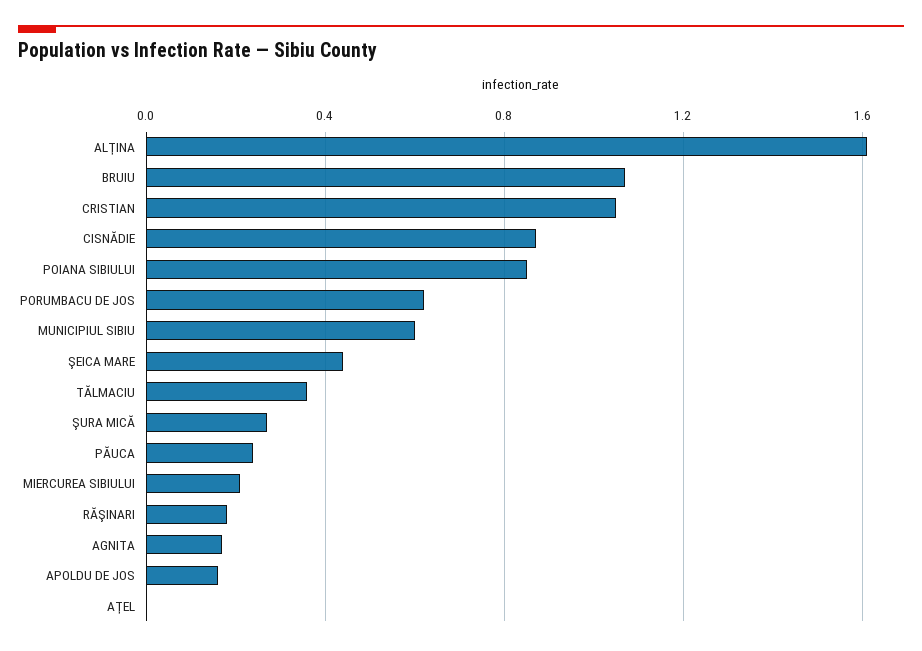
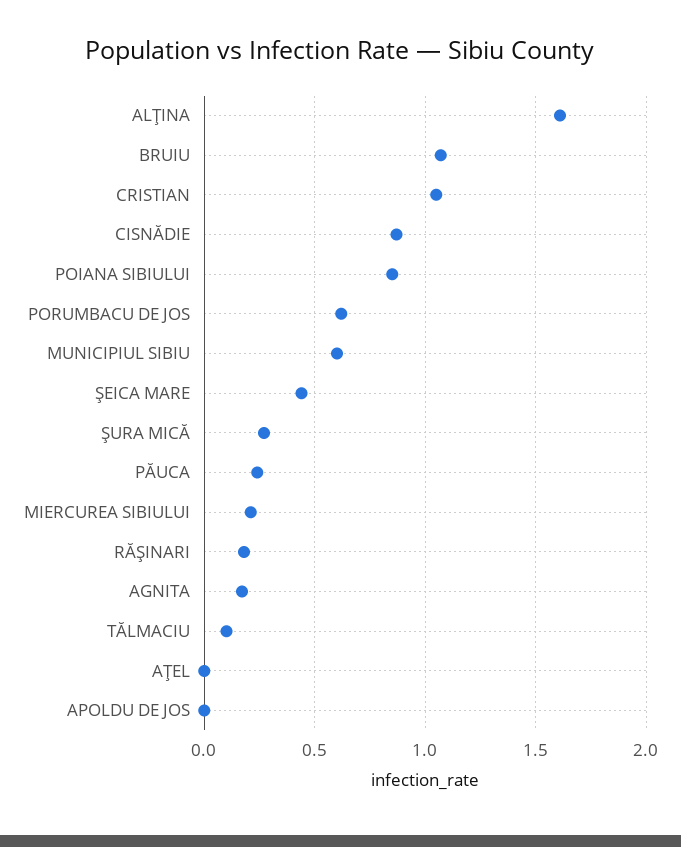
  {
    "ALŢINA": 1.6,
    "BRUIU": 1.05,
    "CRISTIAN": 1.05,
    "CISNĂDIE": 0.85,
    "POIANA SIBIULUI": 0.85,
    "PORUMBACU DE JOS": 0.6,
    "MUNICIPIUL SIBIU": 0.6,
    "ŞEICA MARE": 0.45,
-   "TĂLMACIU": 0.35,
+   "TĂLMACIU": 0.1,
    "ŞURA MICĂ": 0.25,
    "PĂUCA": 0.25,
    "MIERCUREA SIBIULUI": 0.2,
    "RĂŞINARI": 0.2,
    "AGNITA": 0.15,
-   "APOLDU DE JOS": 0.15,
+   "APOLDU DE JOS": 0,
    "AŢEL": 0
  }

